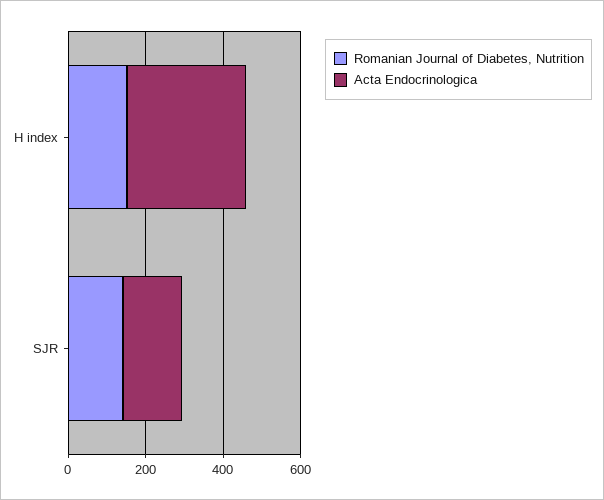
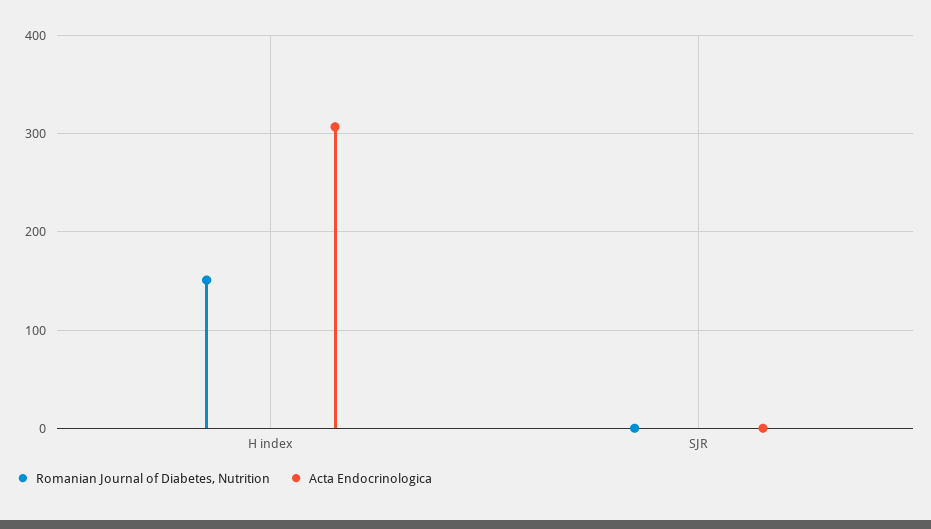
  {
    "Romanian Journal of Diabetes, Nutrition": {
      "H index": 150,
-     "SJR": 150
+     "SJR": 0
    },
    "Acta Endocrinologica": {
      "H index": 310,
-     "SJR": 150
+     "SJR": 0
    }
  }

